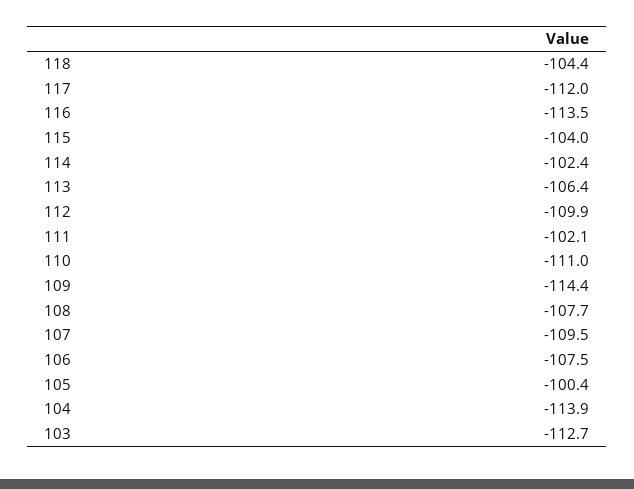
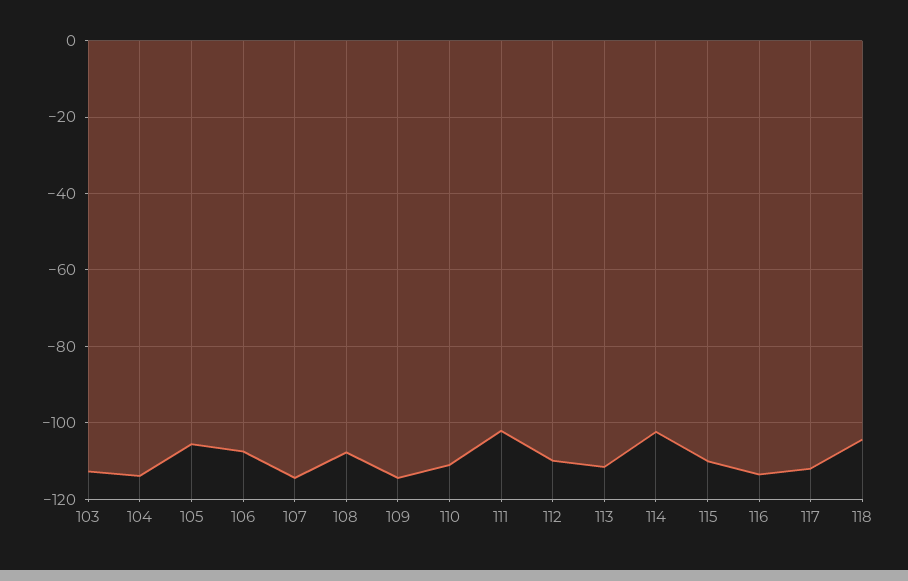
  {
    "118": -104.4,
    "117": -112,
    "116": -113.5,
-   "115": -104,
+   "115": -110,
    "114": -102.4,
-   "113": -106.4,
+   "113": -112,
    "112": -109.9,
    "111": -102.1,
    "110": -111,
    "109": -114.4,
    "108": -107.7,
-   "107": -109.5,
+   "107": -114,
    "106": -107.5,
-   "105": -100.4,
+   "105": -106,
    "104": -113.9,
    "103": -112.7
  }

